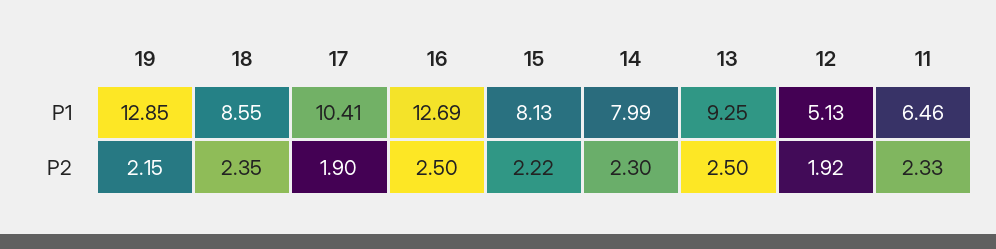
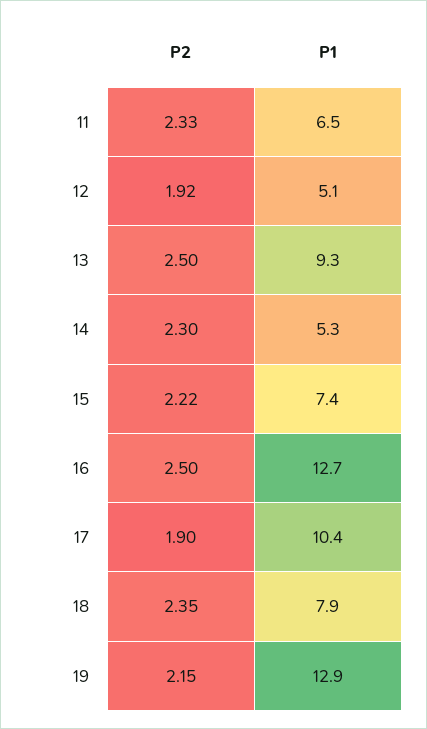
  {
    "19": {
      "P1": 12.85,
      "P2": 2.15
    },
    "18": {
-     "P1": 8.55,
+     "P1": 7.9,
      "P2": 2.35
    },
    "17": {
      "P1": 10.41,
      "P2": 1.9
    },
    "16": {
      "P1": 12.69,
      "P2": 2.5
    },
    "15": {
-     "P1": 8.13,
+     "P1": 7.4,
      "P2": 2.22
    },
    "14": {
-     "P1": 7.99,
+     "P1": 5.3,
      "P2": 2.3
    },
    "13": {
      "P1": 9.25,
      "P2": 2.5
    },
    "12": {
      "P1": 5.13,
      "P2": 1.92
    },
    "11": {
      "P1": 6.46,
      "P2": 2.33
    }
  }

